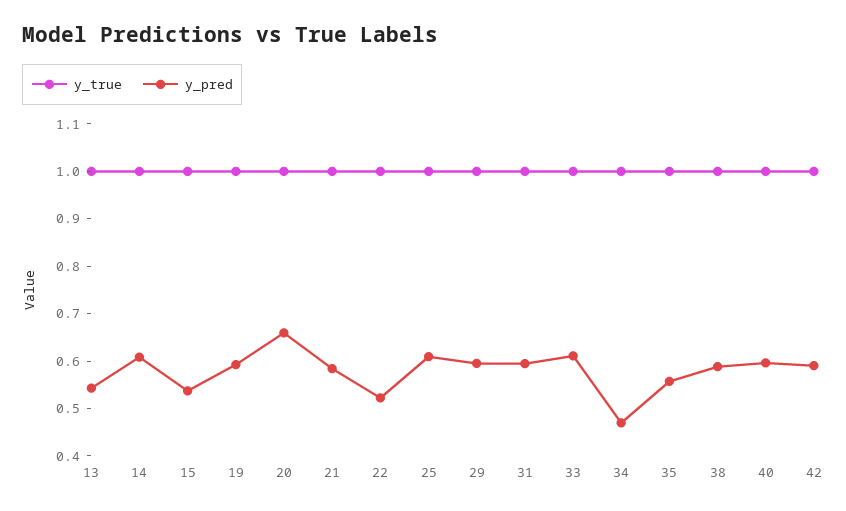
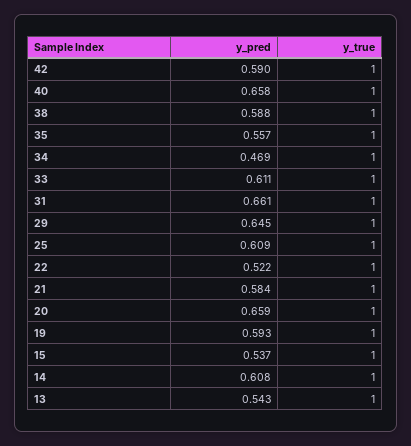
  {
    "y_true": {
      "13": 1,
      "14": 1,
      "15": 1,
      "19": 1,
      "20": 1,
      "21": 1,
      "22": 1,
      "25": 1,
      "29": 1,
      "31": 1,
      "33": 1,
      "34": 1,
      "35": 1,
      "38": 1,
      "40": 1,
      "42": 1
    },
    "y_pred": {
      "13": 0.543,
      "14": 0.608,
      "15": 0.537,
      "19": 0.593,
      "20": 0.659,
      "21": 0.584,
      "22": 0.522,
      "25": 0.609,
-     "29": 0.6,
+     "29": 0.645,
-     "31": 0.6,
+     "31": 0.661,
      "33": 0.611,
      "34": 0.469,
      "35": 0.557,
      "38": 0.588,
-     "40": 0.6,
+     "40": 0.658,
      "42": 0.59
    }
  }

